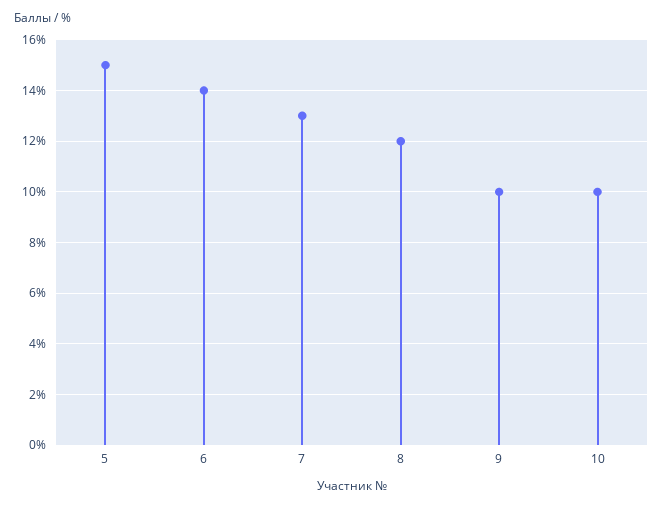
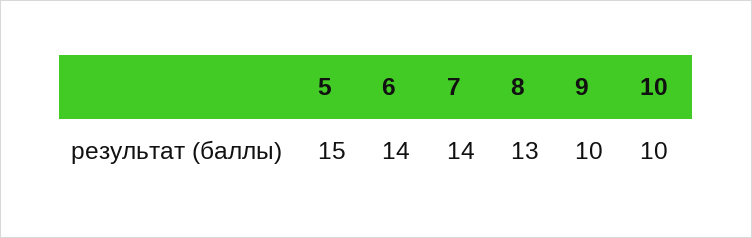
  {
    "5": 15,
    "6": 14,
-   "7": 13,
+   "7": 14,
-   "8": 12,
+   "8": 13,
    "9": 10,
    "10": 10
  }

